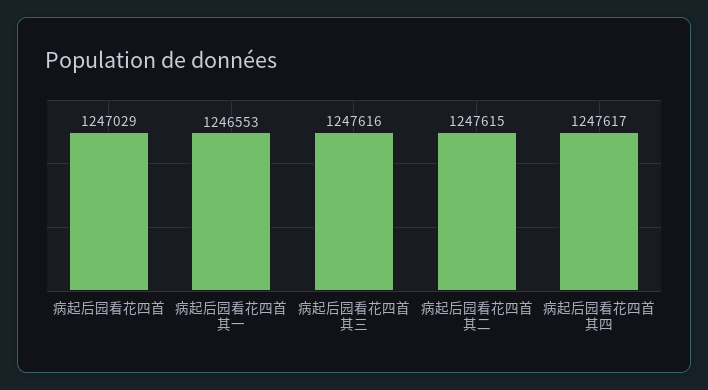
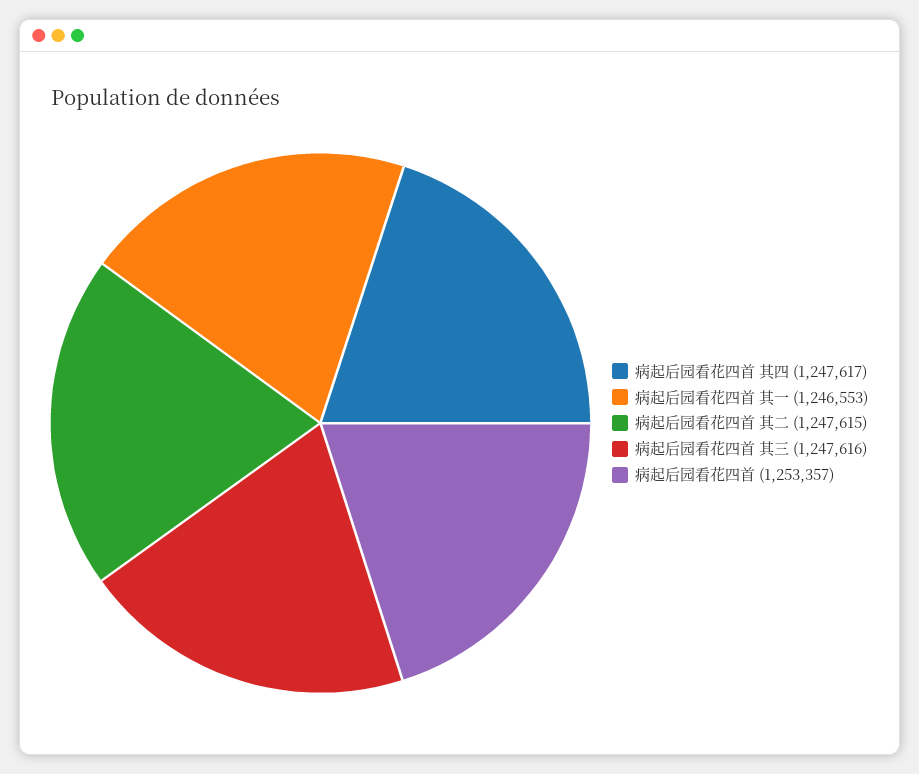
  {
-   "病起后园看花四首": 1247029,
+   "病起后园看花四首": 1253357,
    "病起后园看花四首 其一": 1246553,
    "病起后园看花四首 其三": 1247616,
    "病起后园看花四首 其二": 1247615,
    "病起后园看花四首 其四": 1247617
  }

